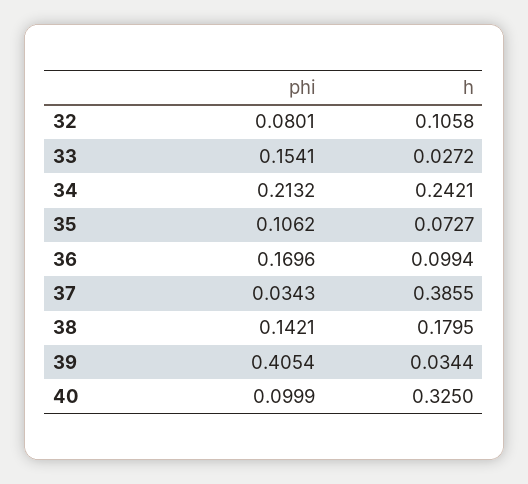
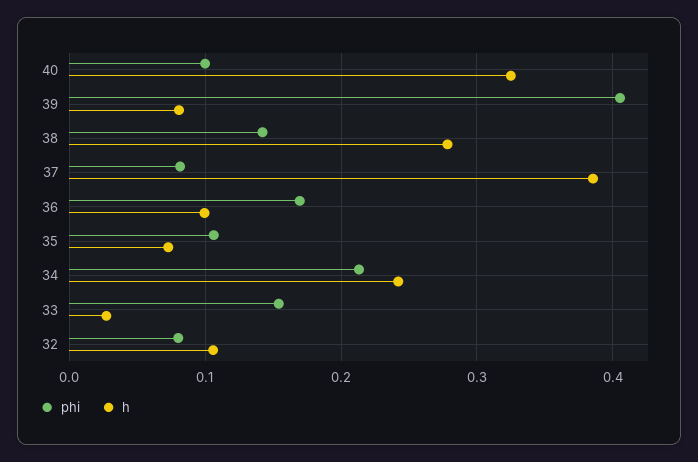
  {
    "phi": {
      "32": 0.0801,
      "33": 0.1541,
      "34": 0.2132,
      "35": 0.1062,
      "36": 0.1696,
-     "37": 0.0343,
+     "37": 0.08,
      "38": 0.1421,
      "39": 0.4054,
      "40": 0.0999
    },
    "h": {
      "32": 0.1058,
      "33": 0.0272,
      "34": 0.2421,
      "35": 0.0727,
      "36": 0.0994,
      "37": 0.3855,
-     "38": 0.1795,
+     "38": 0.28,
-     "39": 0.0344,
+     "39": 0.08,
      "40": 0.325
    }
  }

